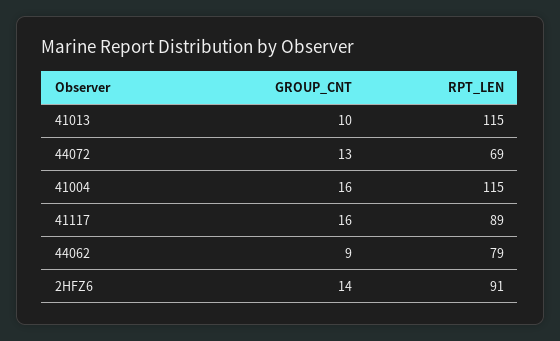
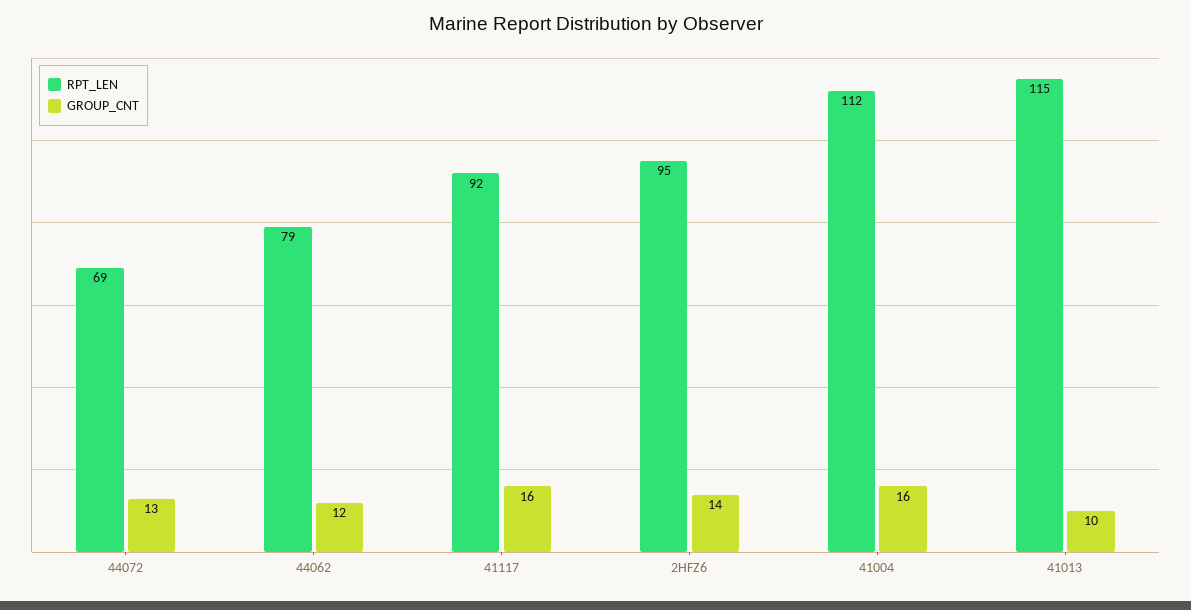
  {
    "GROUP_CNT": {
      "41013": 10,
      "44072": 13,
      "41004": 16,
      "41117": 16,
-     "44062": 9,
+     "44062": 12,
      "2HFZ6": 14
    },
    "RPT_LEN": {
      "41013": 115,
      "44072": 69,
-     "41004": 115,
+     "41004": 112,
-     "41117": 89,
+     "41117": 92,
      "44062": 79,
-     "2HFZ6": 91
+     "2HFZ6": 95
    }
  }

